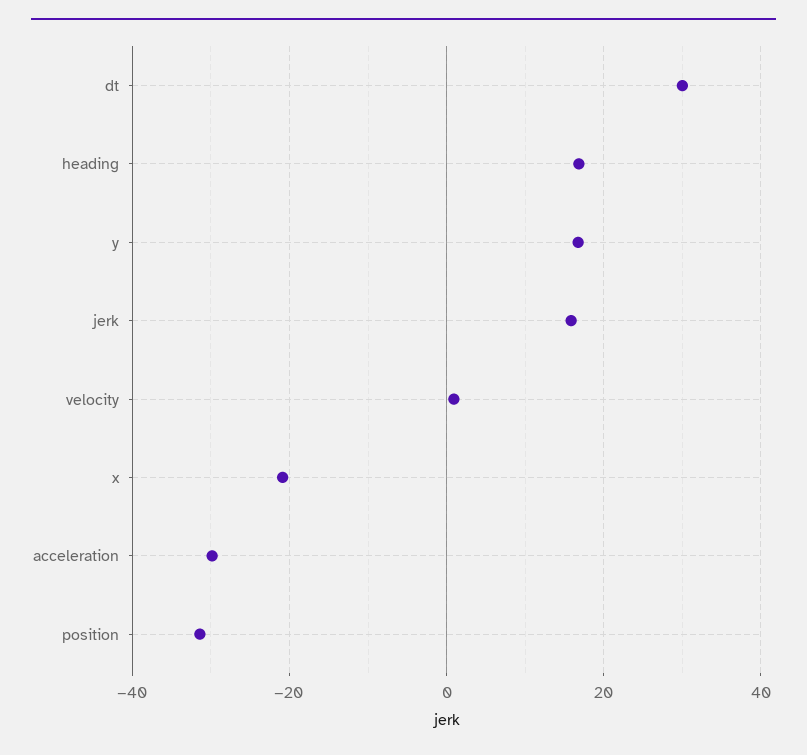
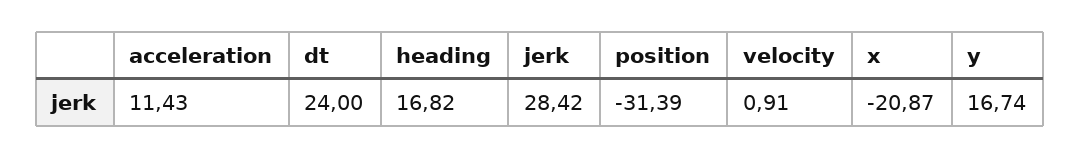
  {
-   "dt": 30,
+   "dt": 24,
    "heading": 16.82,
    "y": 16.74,
-   "jerk": 16,
+   "jerk": 28.42,
    "velocity": 0.91,
    "x": -20.87,
-   "acceleration": -30,
+   "acceleration": 11.43,
    "position": -31.39
  }

